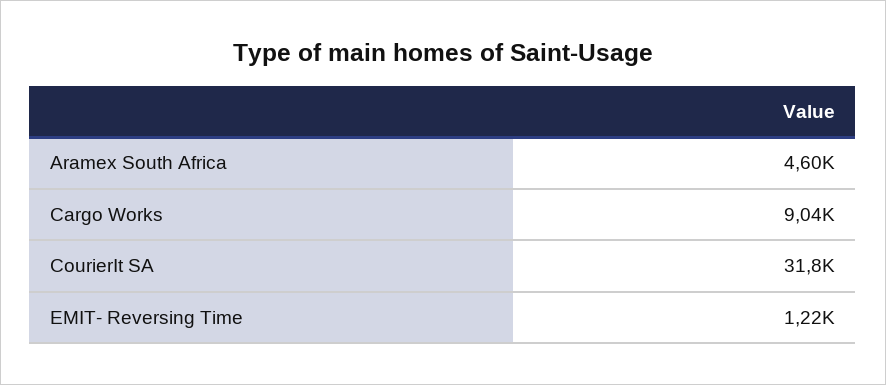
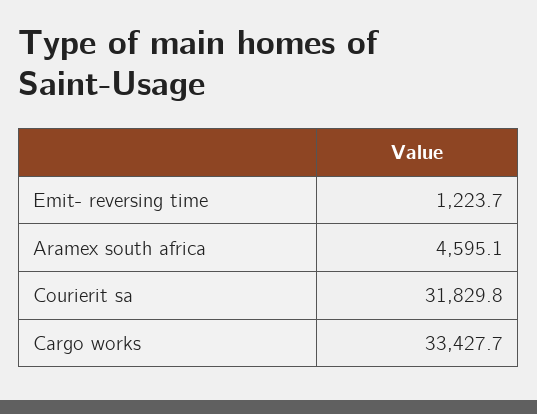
  {
    "Aramex South Africa": 4595.1,
-   "Cargo Works": 9040,
+   "Cargo Works": 33427.7,
    "CourierIt SA": 31829.8,
    "EMIT- Reversing Time": 1223.7
  }

